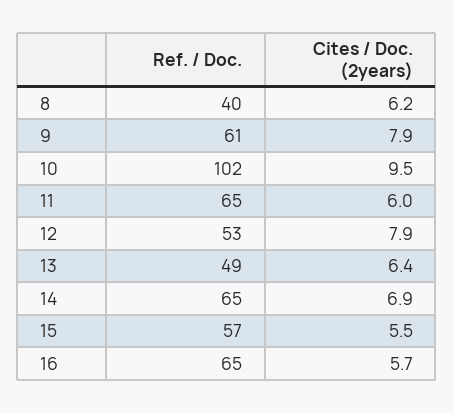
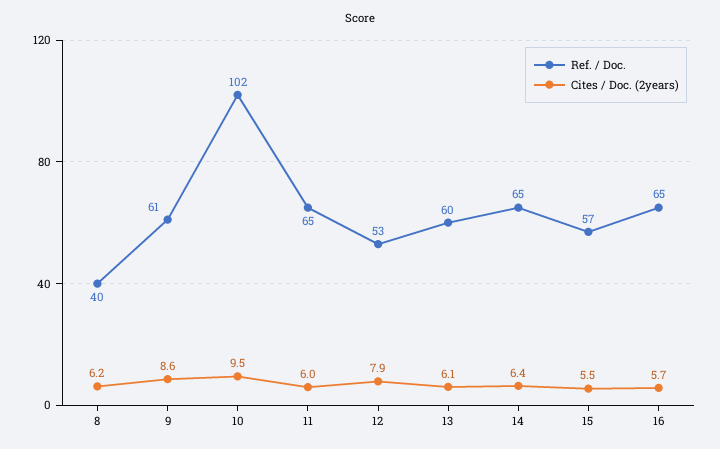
  {
    "Ref. / Doc.": {
      "8": 40,
      "9": 61,
      "10": 102,
      "11": 65,
      "12": 53,
-     "13": 49,
+     "13": 60,
      "14": 65,
      "15": 57,
      "16": 65
    },
    "Cites / Doc. (2years)": {
      "8": 6.2,
-     "9": 7.9,
+     "9": 8.6,
      "10": 9.5,
      "11": 6,
      "12": 7.9,
-     "13": 6.4,
+     "13": 6.1,
-     "14": 6.9,
+     "14": 6.4,
      "15": 5.5,
      "16": 5.7
    }
  }

